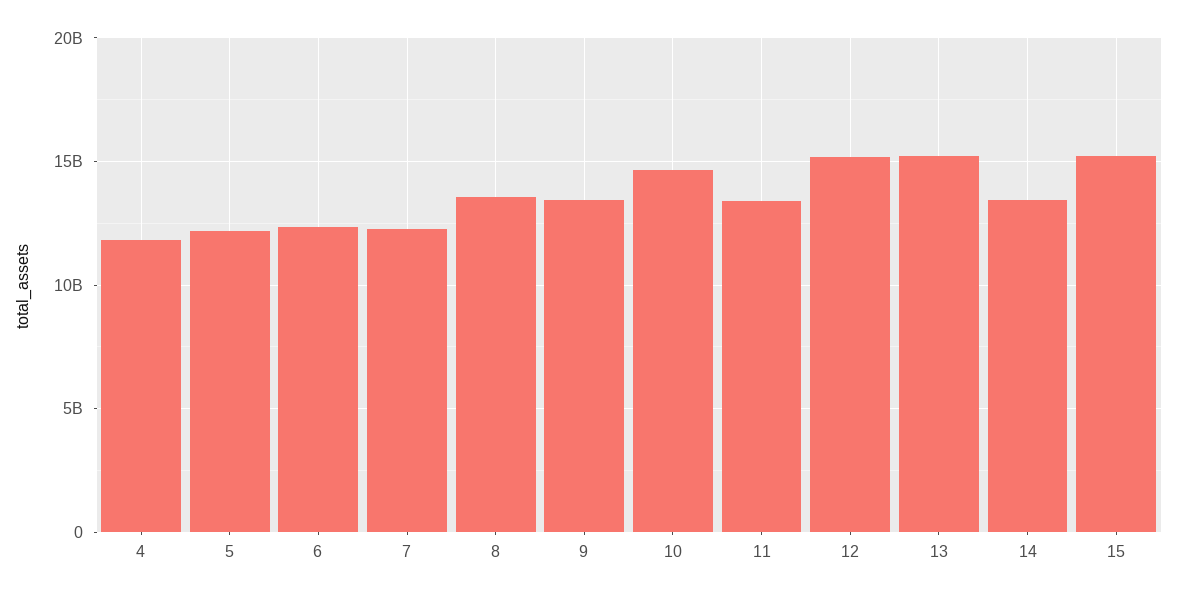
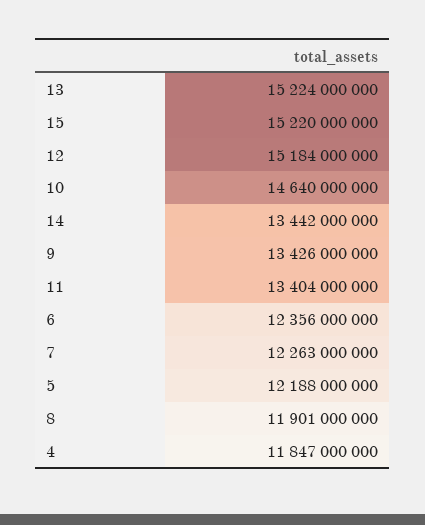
  {
    "4": 11847000000,
    "5": 12188000000,
    "6": 12356000000,
    "7": 12263000000,
-   "8": 13500000000,
+   "8": 11901000000,
    "9": 13426000000,
    "10": 14640000000,
    "11": 13404000000,
    "12": 15184000000,
    "13": 15224000000,
    "14": 13442000000,
    "15": 15220000000
  }

